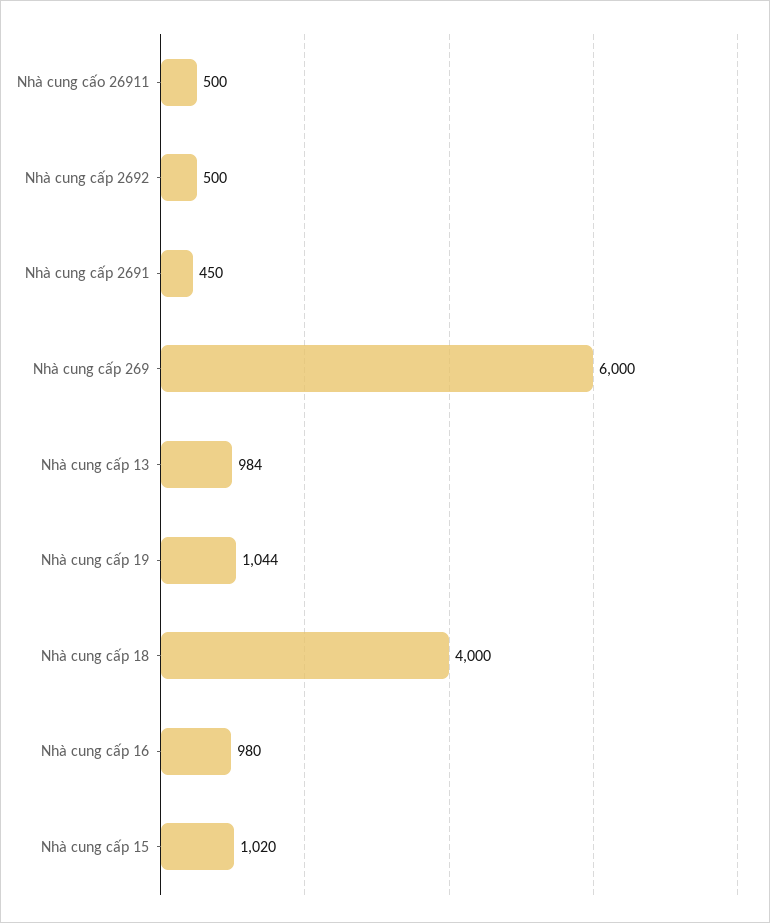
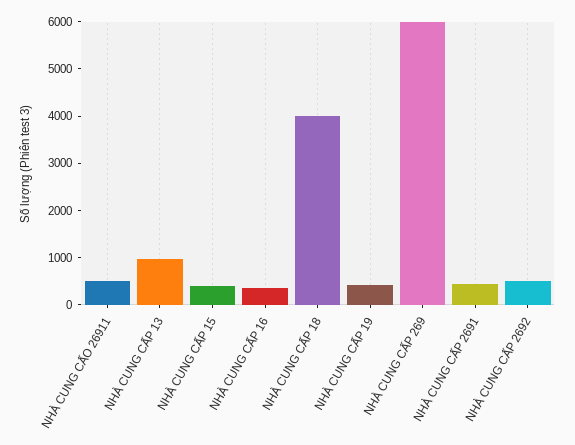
  {
    "Nhà cung cấo 26911": 500,
    "Nhà cung cấp 2692": 500,
    "Nhà cung cấp 2691": 450,
    "Nhà cung cấp 269": 6000,
    "Nhà cung cấp 13": 984,
-   "Nhà cung cấp 19": 1044,
+   "Nhà cung cấp 19": 400,
    "Nhà cung cấp 18": 4000,
-   "Nhà cung cấp 16": 980,
+   "Nhà cung cấp 16": 400,
-   "Nhà cung cấp 15": 1020
+   "Nhà cung cấp 15": 400
  }

